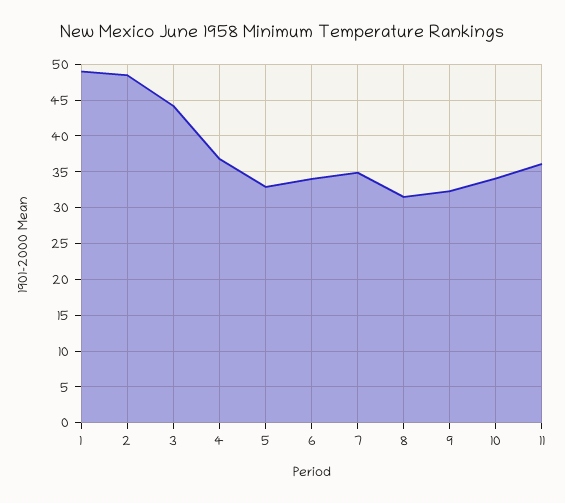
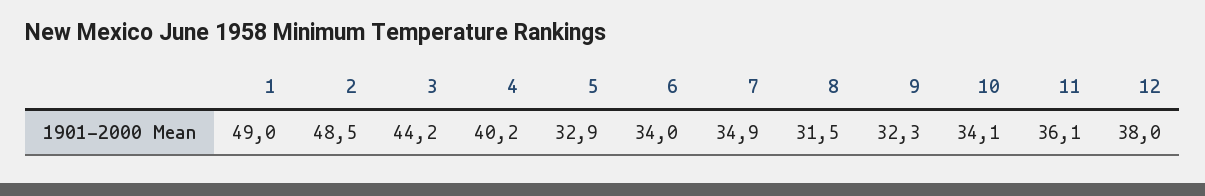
  {
    "1": 49,
    "2": 48.5,
    "3": 44.2,
-   "4": 37,
+   "4": 40.2,
    "5": 32.9,
    "6": 34,
    "7": 34.9,
    "8": 31.5,
    "9": 32.3,
    "10": 34.1,
-   "11": 36.1
+   "11": 36.1,
+   "12": 38
  }

